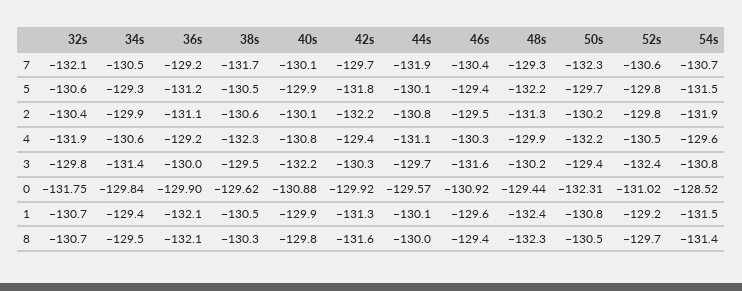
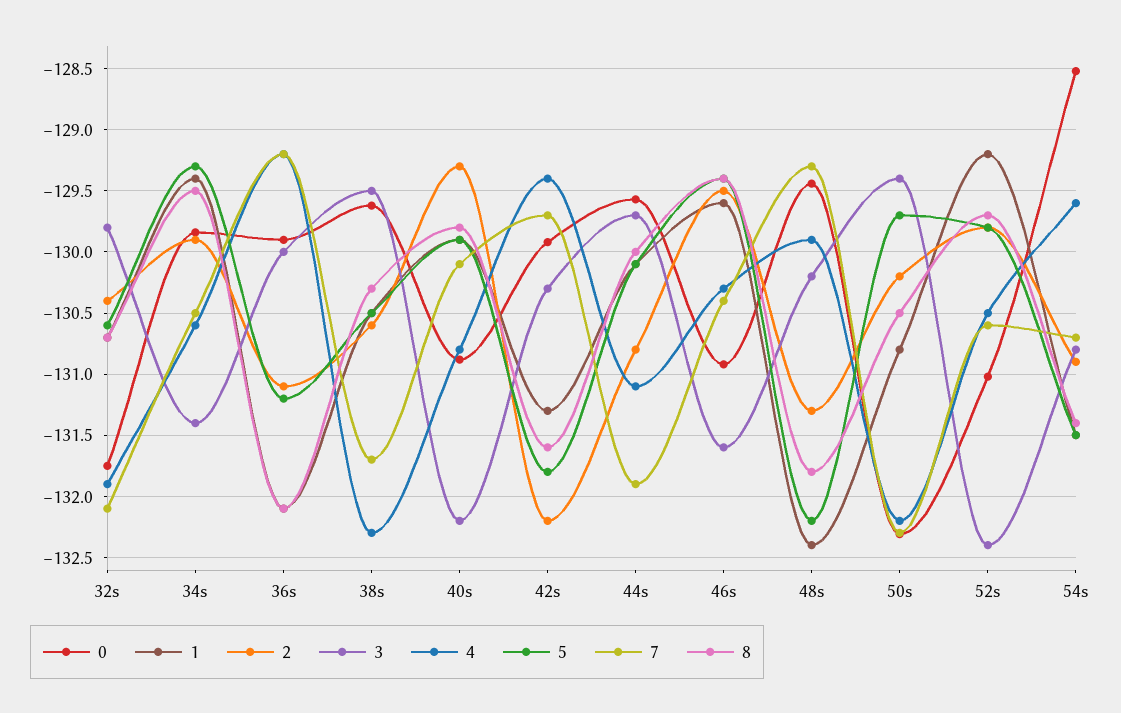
  {
    "7": {
      "32s": -132.1,
      "34s": -130.5,
      "36s": -129.2,
      "38s": -131.7,
      "40s": -130.1,
      "42s": -129.7,
      "44s": -131.9,
      "46s": -130.4,
      "48s": -129.3,
      "50s": -132.3,
      "52s": -130.6,
      "54s": -130.7
    },
    "5": {
      "32s": -130.6,
      "34s": -129.3,
      "36s": -131.2,
      "38s": -130.5,
      "40s": -129.9,
      "42s": -131.8,
      "44s": -130.1,
      "46s": -129.4,
      "48s": -132.2,
      "50s": -129.7,
      "52s": -129.8,
      "54s": -131.5
    },
    "2": {
      "32s": -130.4,
      "34s": -129.9,
      "36s": -131.1,
      "38s": -130.6,
-     "40s": -130.1,
+     "40s": -129.3,
      "42s": -132.2,
      "44s": -130.8,
      "46s": -129.5,
      "48s": -131.3,
      "50s": -130.2,
      "52s": -129.8,
-     "54s": -131.9
+     "54s": -130.9
    },
    "4": {
      "32s": -131.9,
      "34s": -130.6,
      "36s": -129.2,
      "38s": -132.3,
      "40s": -130.8,
      "42s": -129.4,
      "44s": -131.1,
      "46s": -130.3,
      "48s": -129.9,
      "50s": -132.2,
      "52s": -130.5,
      "54s": -129.6
    },
    "3": {
      "32s": -129.8,
      "34s": -131.4,
      "36s": -130,
      "38s": -129.5,
      "40s": -132.2,
      "42s": -130.3,
      "44s": -129.7,
      "46s": -131.6,
      "48s": -130.2,
      "50s": -129.4,
      "52s": -132.4,
      "54s": -130.8
    },
    "0": {
      "32s": -131.75,
      "34s": -129.84,
      "36s": -129.9,
      "38s": -129.62,
      "40s": -130.88,
      "42s": -129.92,
      "44s": -129.57,
      "46s": -130.92,
      "48s": -129.44,
      "50s": -132.31,
      "52s": -131.02,
      "54s": -128.52
    },
    "1": {
      "32s": -130.7,
      "34s": -129.4,
      "36s": -132.1,
      "38s": -130.5,
      "40s": -129.9,
      "42s": -131.3,
      "44s": -130.1,
      "46s": -129.6,
      "48s": -132.4,
      "50s": -130.8,
      "52s": -129.2,
      "54s": -131.5
    },
    "8": {
      "32s": -130.7,
      "34s": -129.5,
      "36s": -132.1,
      "38s": -130.3,
      "40s": -129.8,
      "42s": -131.6,
      "44s": -130,
      "46s": -129.4,
-     "48s": -132.3,
+     "48s": -131.8,
      "50s": -130.5,
      "52s": -129.7,
      "54s": -131.4
    }
  }

